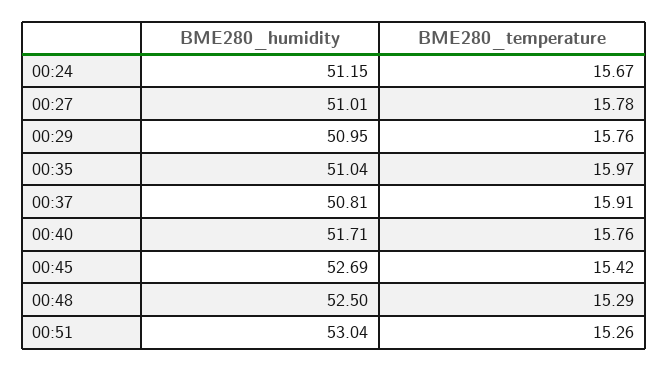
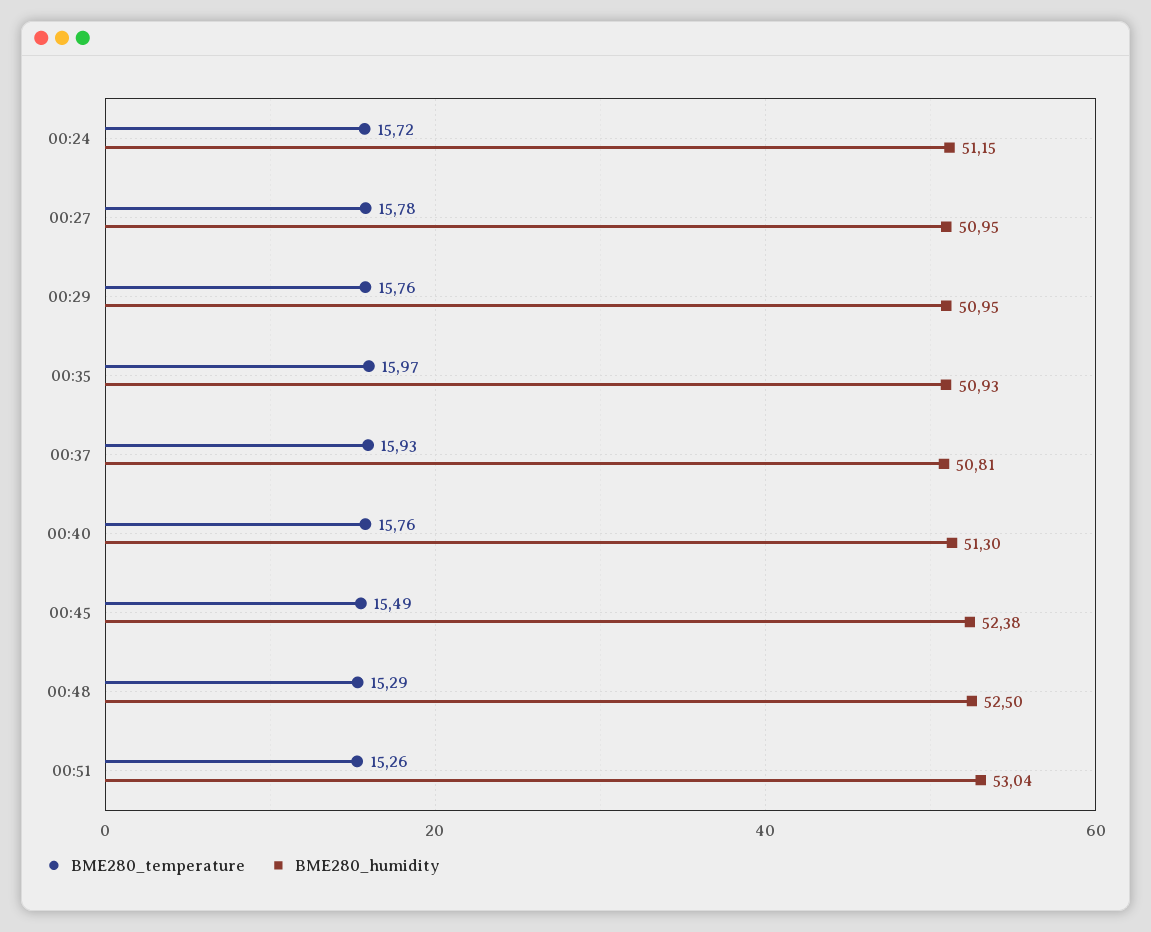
  {
    "BME280_humidity": {
      "00:24": 51.15,
-     "00:27": 51.01,
+     "00:27": 50.95,
      "00:29": 50.95,
-     "00:35": 51.04,
+     "00:35": 50.93,
      "00:37": 50.81,
-     "00:40": 51.71,
+     "00:40": 51.3,
-     "00:45": 52.69,
+     "00:45": 52.38,
      "00:48": 52.5,
      "00:51": 53.04
    },
    "BME280_temperature": {
-     "00:24": 15.67,
+     "00:24": 15.72,
      "00:27": 15.78,
      "00:29": 15.76,
      "00:35": 15.97,
-     "00:37": 15.91,
+     "00:37": 15.93,
      "00:40": 15.76,
-     "00:45": 15.42,
+     "00:45": 15.49,
      "00:48": 15.29,
      "00:51": 15.26
    }
  }

